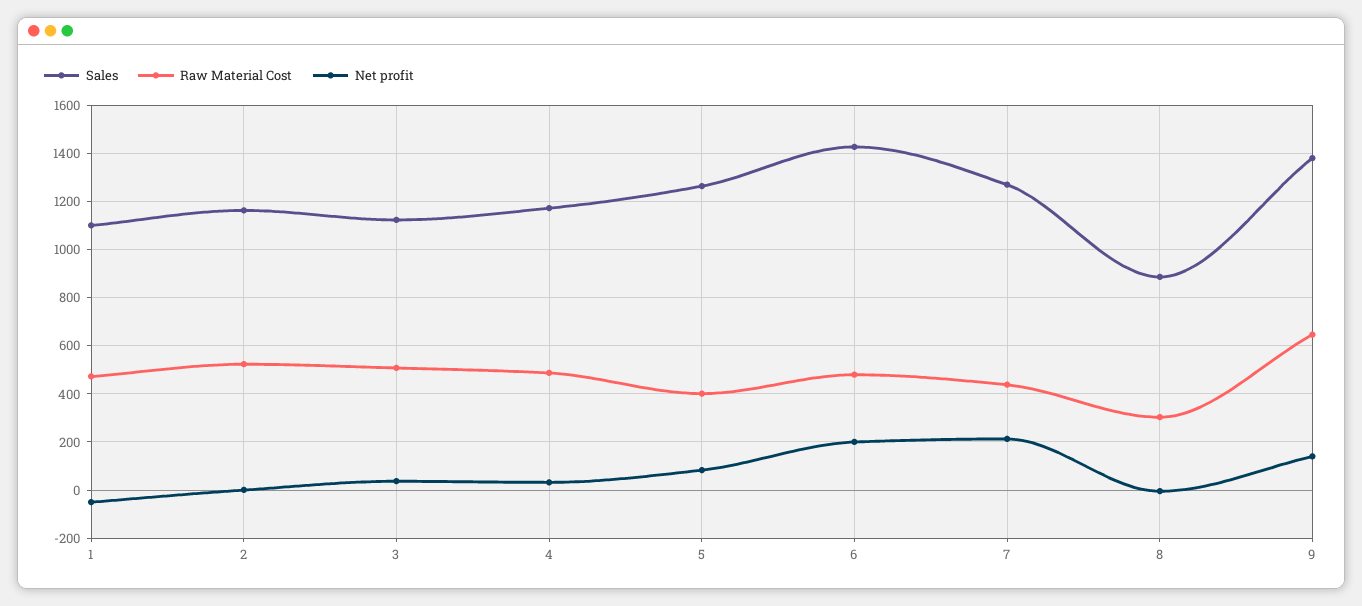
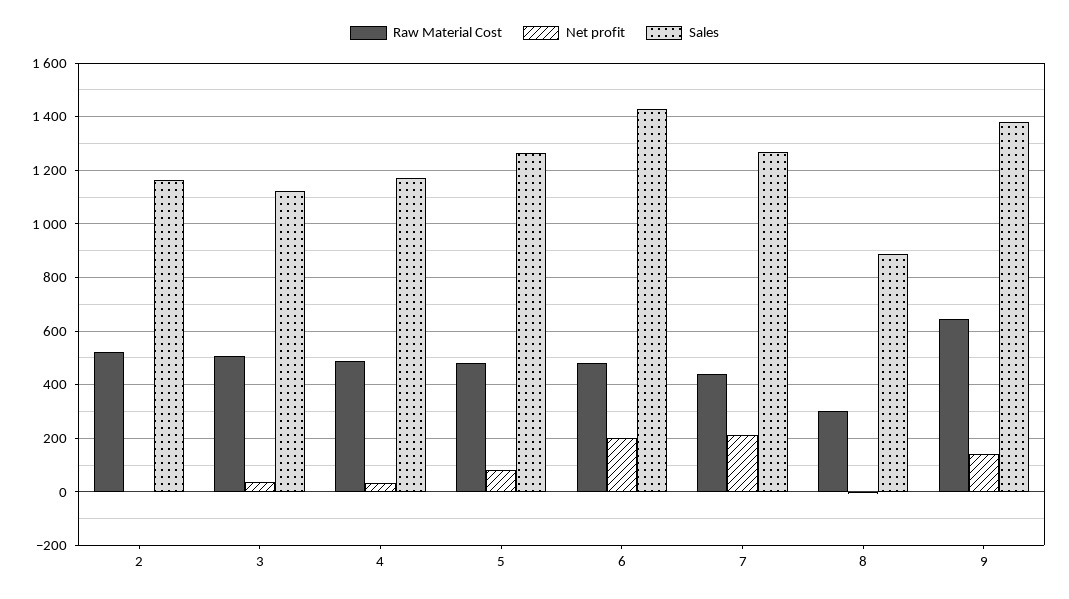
  {
    "Sales": {
-     "1": 1100,
      "2": 1175,
      "3": 1125,
      "4": 1175,
      "5": 1275,
      "6": 1425,
      "7": 1275,
      "8": 875,
      "9": 1375
    },
    "Raw Material Cost": {
-     "1": 475,
      "2": 525,
      "3": 500,
      "4": 475,
-     "5": 400,
+     "5": 475,
      "6": 475,
      "7": 450,
      "8": 300,
      "9": 650
    },
    "Net profit": {
-     "1": -50,
      "2": 0,
      "3": 25,
      "4": 25,
      "5": 75,
      "6": 200,
      "7": 225,
      "8": 0,
      "9": 150
    }
  }

